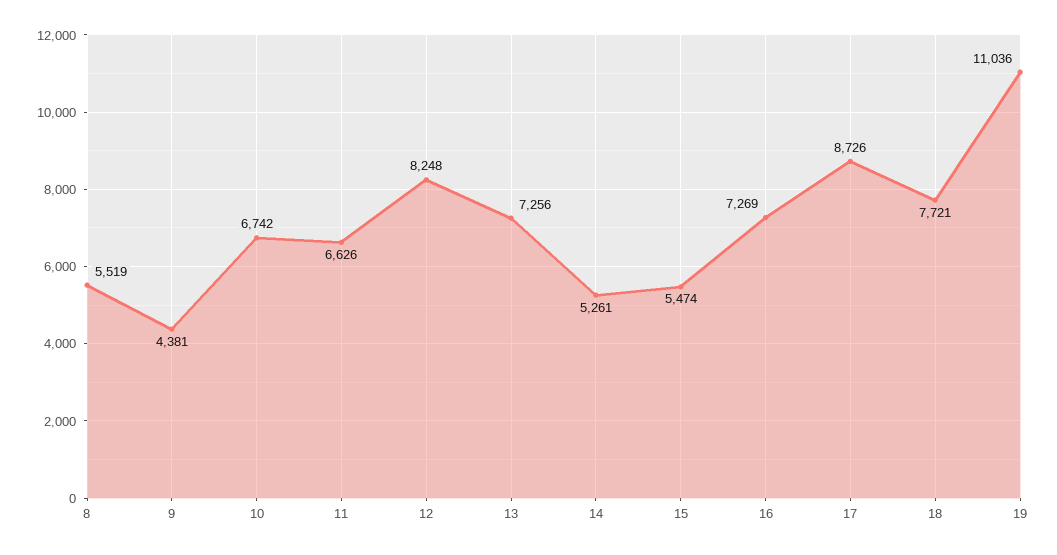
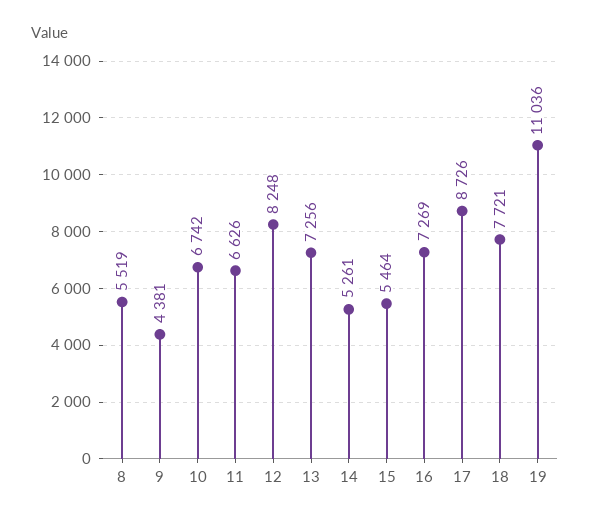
  {
    "8": 5519,
    "9": 4381,
    "10": 6742,
    "11": 6626,
    "12": 8248,
    "13": 7256,
    "14": 5261,
-   "15": 5474,
+   "15": 5464,
    "16": 7269,
    "17": 8726,
    "18": 7721,
    "19": 11036
  }

